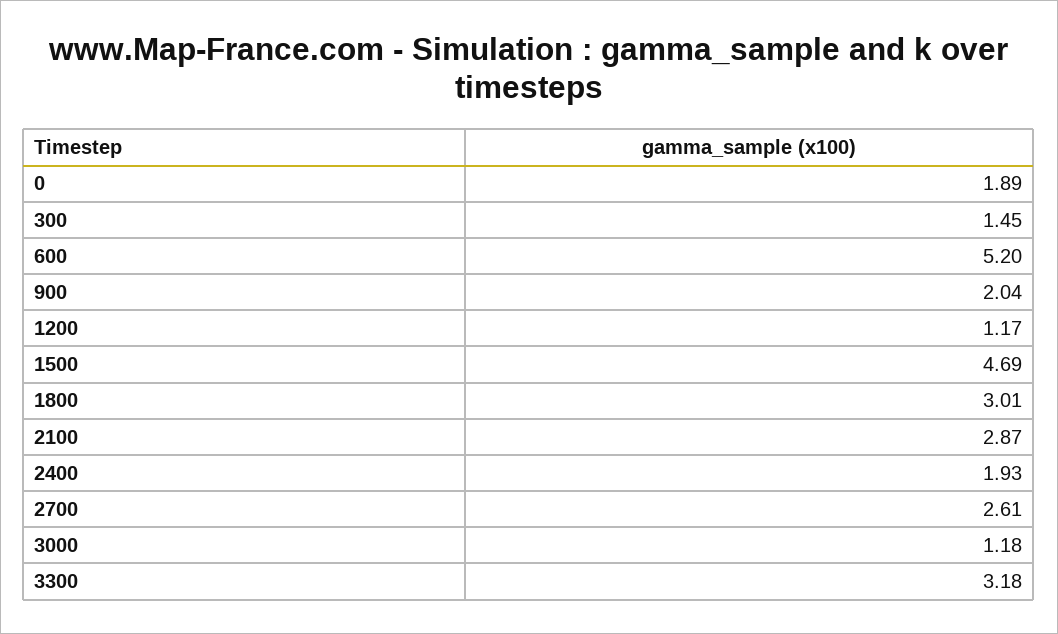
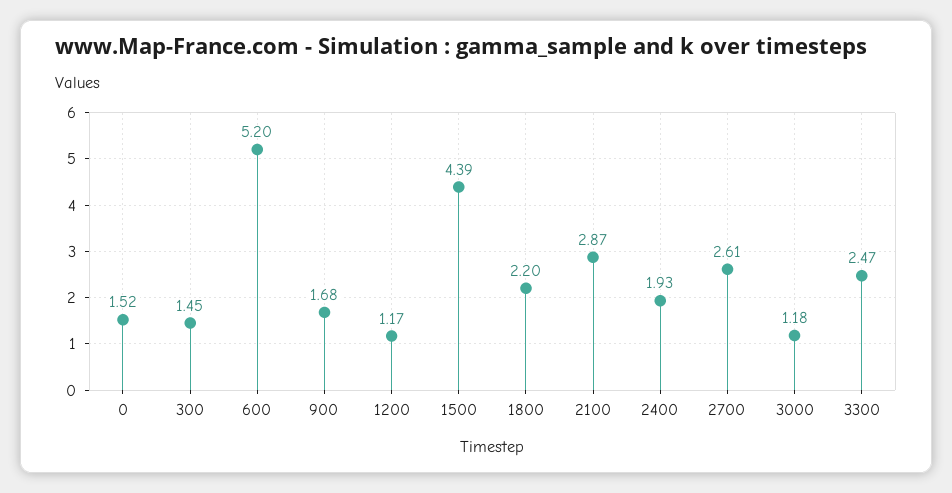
  {
-   "0": 1.89,
+   "0": 1.52,
    "300": 1.45,
    "600": 5.2,
-   "900": 2.04,
+   "900": 1.68,
    "1200": 1.17,
-   "1500": 4.69,
+   "1500": 4.39,
-   "1800": 3.01,
+   "1800": 2.2,
    "2100": 2.87,
    "2400": 1.93,
    "2700": 2.61,
    "3000": 1.18,
-   "3300": 3.18
+   "3300": 2.47
  }

